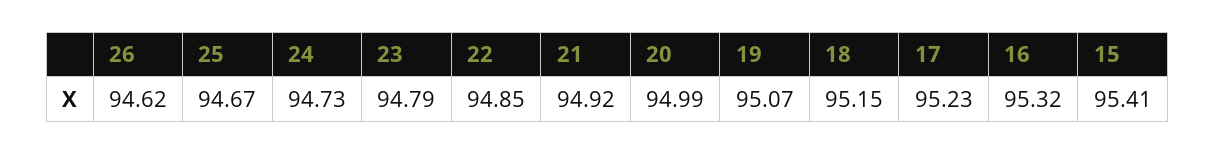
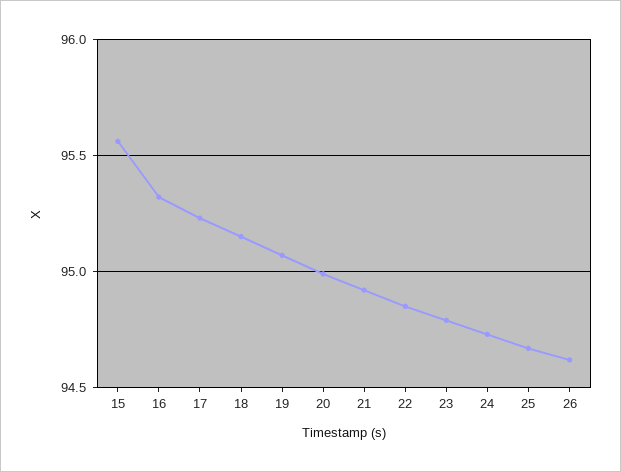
  {
    "26": 94.62,
    "25": 94.67,
    "24": 94.73,
    "23": 94.79,
    "22": 94.85,
    "21": 94.92,
    "20": 94.99,
    "19": 95.07,
    "18": 95.15,
    "17": 95.23,
    "16": 95.32,
-   "15": 95.41
+   "15": 95.55
  }

